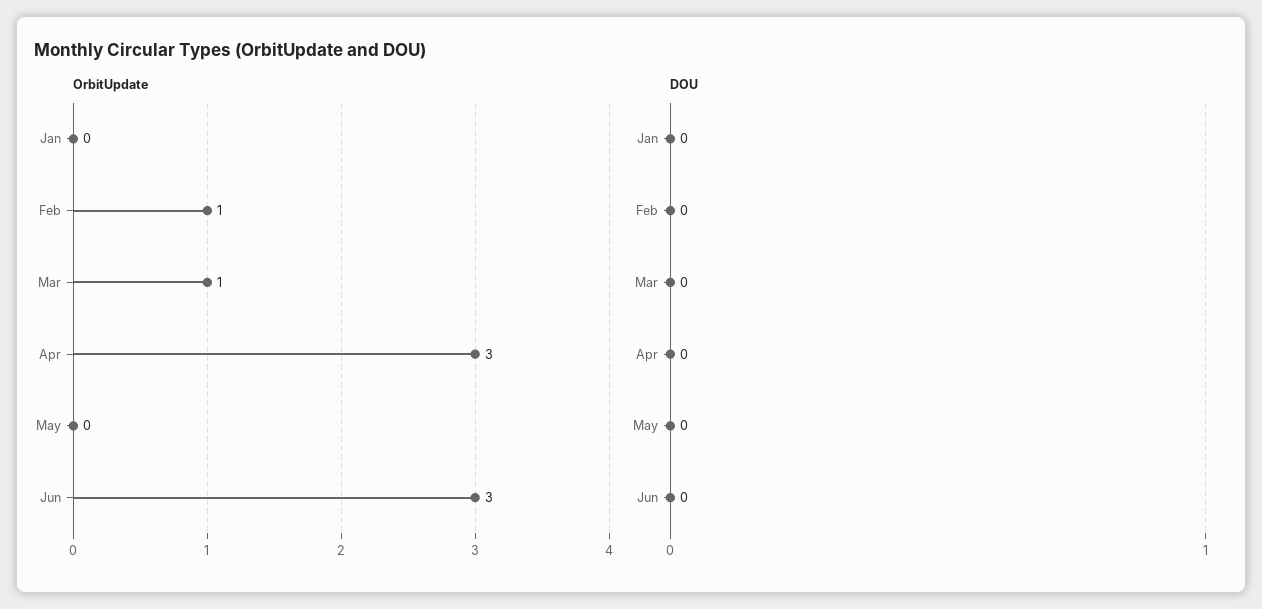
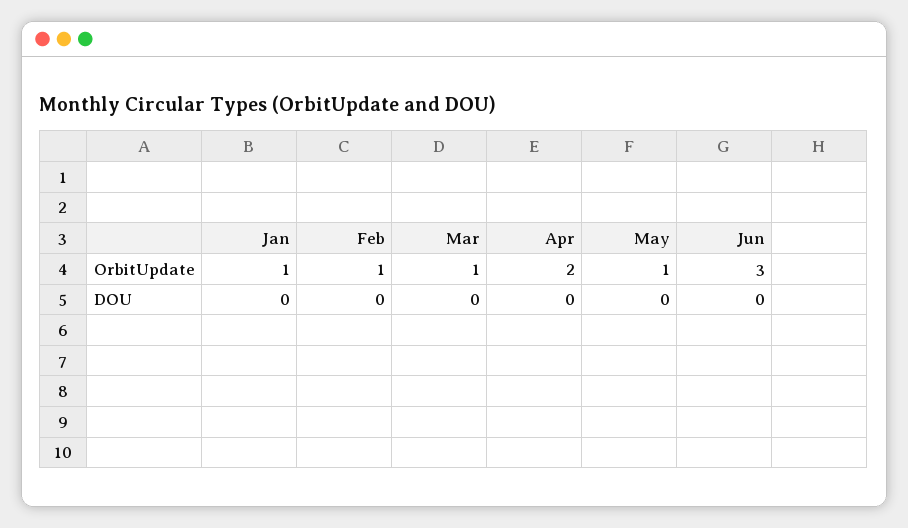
  {
    "OrbitUpdate": {
-     "Jan": 0,
+     "Jan": 1,
      "Feb": 1,
      "Mar": 1,
-     "Apr": 3,
+     "Apr": 2,
-     "May": 0,
+     "May": 1,
      "Jun": 3
    },
    "DOU": {
      "Jan": 0,
      "Feb": 0,
      "Mar": 0,
      "Apr": 0,
      "May": 0,
      "Jun": 0
    }
  }

